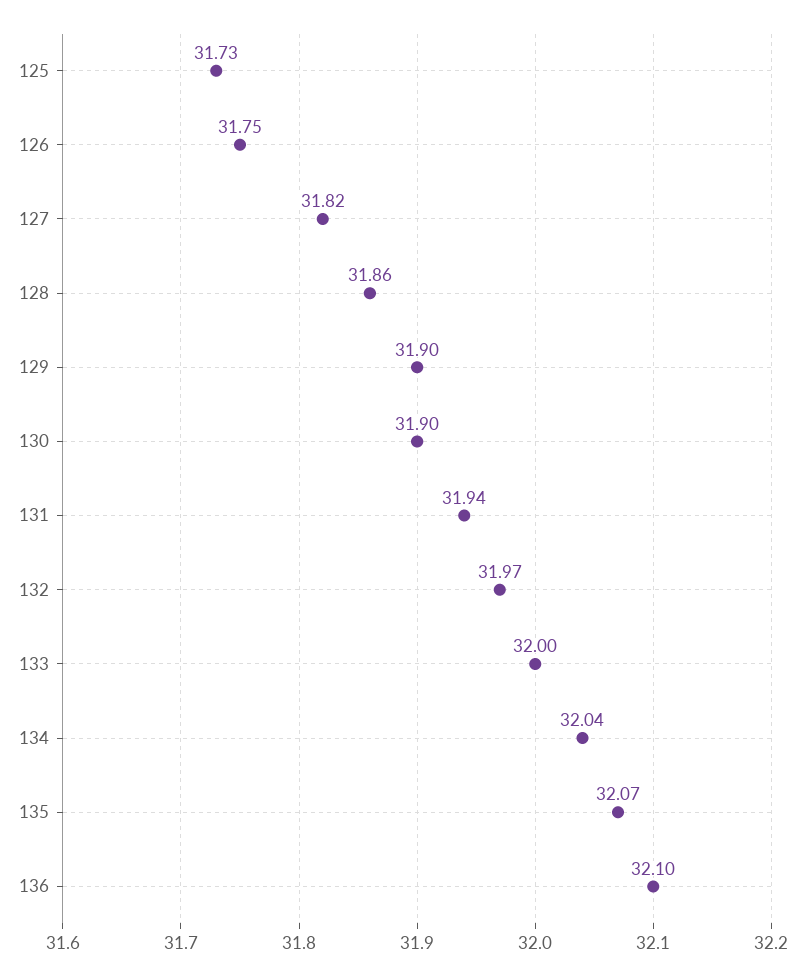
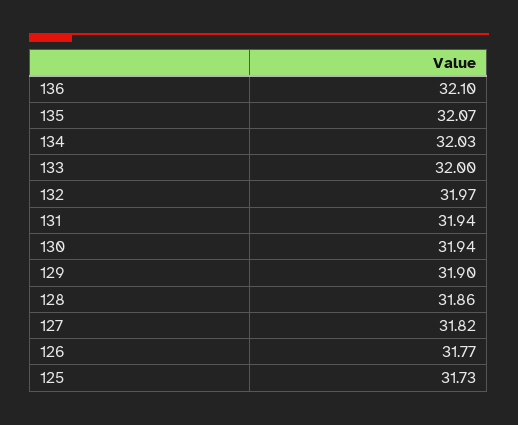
  {
    "125": 31.73,
-   "126": 31.75,
+   "126": 31.77,
    "127": 31.82,
    "128": 31.86,
    "129": 31.9,
-   "130": 31.9,
+   "130": 31.94,
    "131": 31.94,
    "132": 31.97,
    "133": 32,
-   "134": 32.04,
+   "134": 32.03,
    "135": 32.07,
    "136": 32.1
  }

